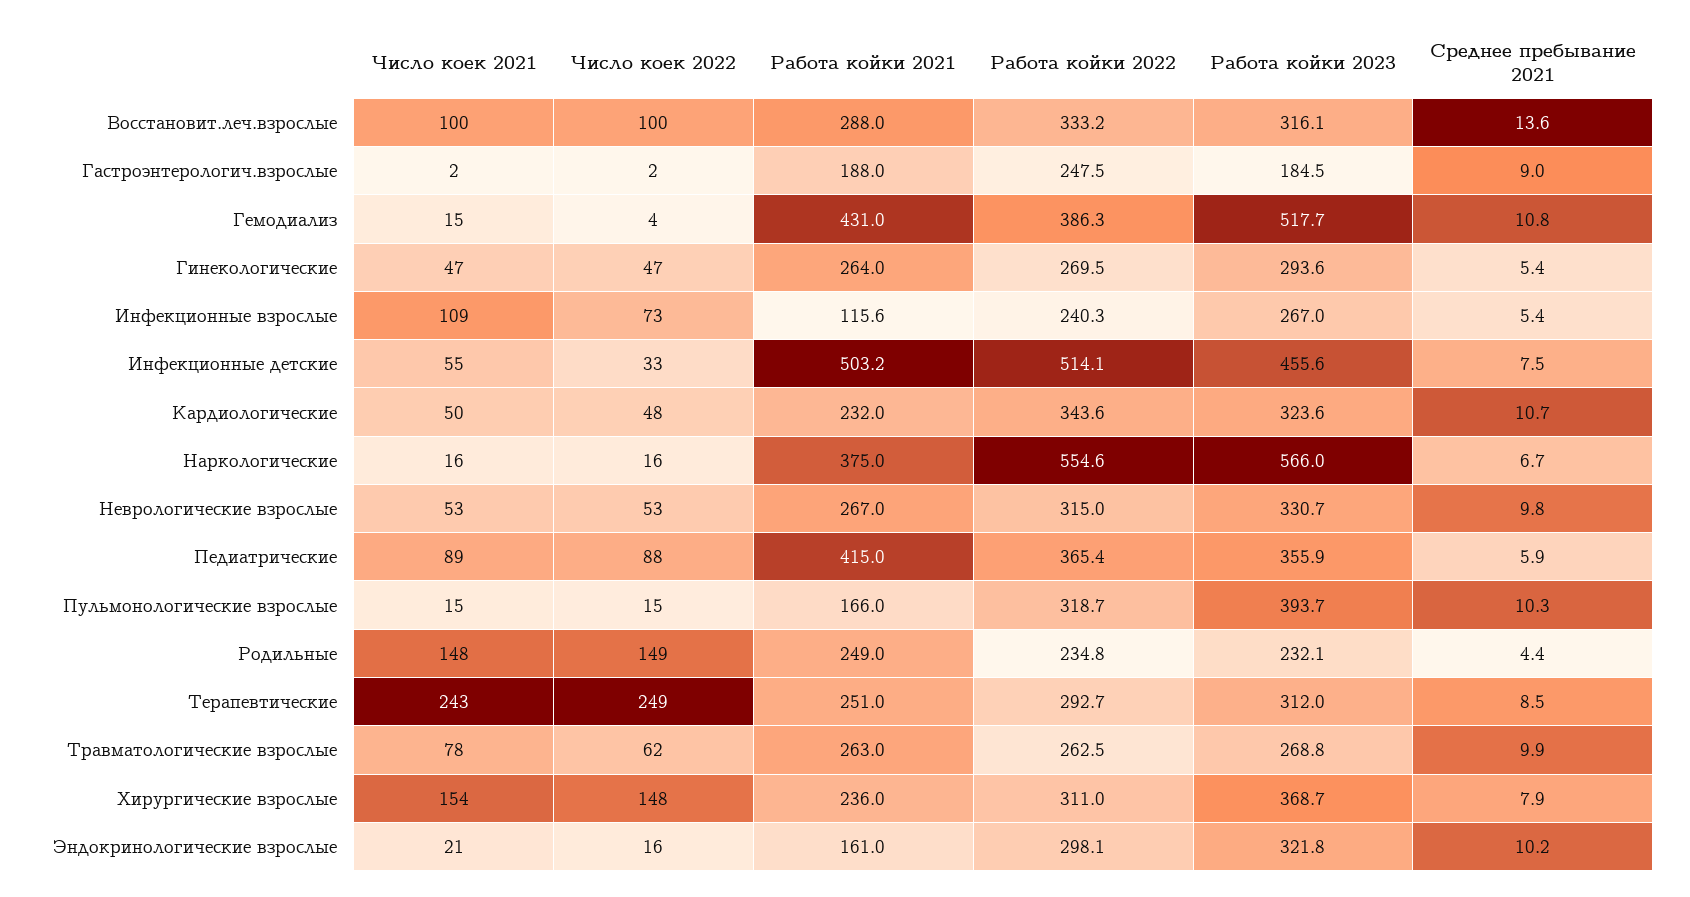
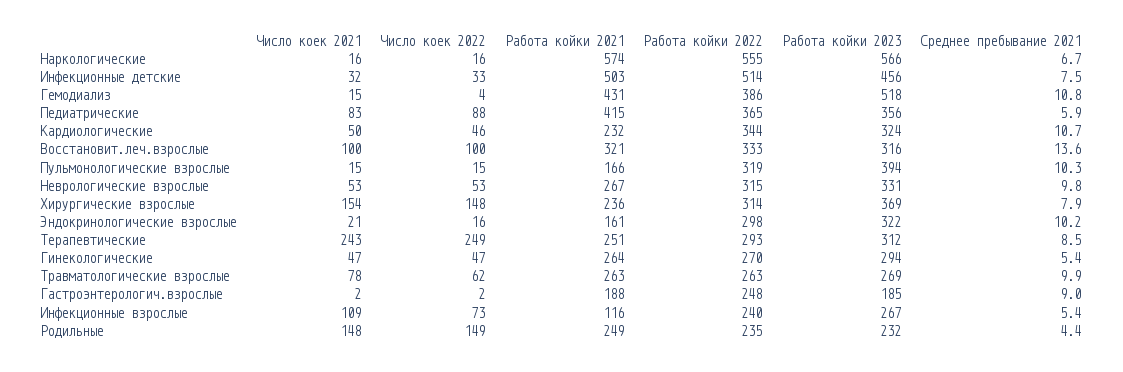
  {
    "Число коек 2021": {
      "Восстановит.леч.взрослые": 100,
      "Гастроэнтерологич.взрослые": 2,
      "Гемодиализ": 15,
      "Гинекологические": 47,
      "Инфекционные взрослые": 109,
-     "Инфекционные детские": 55,
+     "Инфекционные детские": 32,
      "Кардиологические": 50,
      "Наркологические": 16,
      "Неврологические взрослые": 53,
-     "Педиатрические": 89,
+     "Педиатрические": 83,
      "Пульмонологические взрослые": 15,
      "Родильные": 148,
      "Терапевтические": 243,
      "Травматологические взрослые": 78,
      "Хирургические взрослые": 154,
      "Эндокринологические взрослые": 21
    },
    "Число коек 2022": {
      "Восстановит.леч.взрослые": 100,
      "Гастроэнтерологич.взрослые": 2,
      "Гемодиализ": 4,
      "Гинекологические": 47,
      "Инфекционные взрослые": 73,
      "Инфекционные детские": 33,
-     "Кардиологические": 48,
+     "Кардиологические": 46,
      "Наркологические": 16,
      "Неврологические взрослые": 53,
      "Педиатрические": 88,
      "Пульмонологические взрослые": 15,
      "Родильные": 149,
      "Терапевтические": 249,
      "Травматологические взрослые": 62,
      "Хирургические взрослые": 148,
      "Эндокринологические взрослые": 16
    },
    "Работа койки 2021": {
-     "Восстановит.леч.взрослые": 288,
+     "Восстановит.леч.взрослые": 321,
      "Гастроэнтерологич.взрослые": 188,
      "Гемодиализ": 431,
      "Гинекологические": 264,
      "Инфекционные взрослые": 115.6,
      "Инфекционные детские": 503.2,
      "Кардиологические": 232,
-     "Наркологические": 375,
+     "Наркологические": 574,
      "Неврологические взрослые": 267,
      "Педиатрические": 415,
      "Пульмонологические взрослые": 166,
      "Родильные": 249,
      "Терапевтические": 251,
      "Травматологические взрослые": 263,
      "Хирургические взрослые": 236,
      "Эндокринологические взрослые": 161
    },
    "Работа койки 2022": {
      "Восстановит.леч.взрослые": 333.2,
      "Гастроэнтерологич.взрослые": 247.5,
      "Гемодиализ": 386.3,
      "Гинекологические": 269.5,
      "Инфекционные взрослые": 240.3,
      "Инфекционные детские": 514.1,
      "Кардиологические": 343.6,
      "Наркологические": 554.6,
      "Неврологические взрослые": 315,
      "Педиатрические": 365.4,
      "Пульмонологические взрослые": 318.7,
      "Родильные": 234.8,
      "Терапевтические": 292.7,
      "Травматологические взрослые": 262.5,
-     "Хирургические взрослые": 311,
+     "Хирургические взрослые": 314,
      "Эндокринологические взрослые": 298.1
    },
    "Работа койки 2023": {
      "Восстановит.леч.взрослые": 316.1,
      "Гастроэнтерологич.взрослые": 184.5,
      "Гемодиализ": 517.7,
      "Гинекологические": 293.6,
      "Инфекционные взрослые": 267,
      "Инфекционные детские": 455.6,
      "Кардиологические": 323.6,
      "Наркологические": 566,
      "Неврологические взрослые": 330.7,
      "Педиатрические": 355.9,
      "Пульмонологические взрослые": 393.7,
      "Родильные": 232.1,
      "Терапевтические": 312,
      "Травматологические взрослые": 268.8,
      "Хирургические взрослые": 368.7,
      "Эндокринологические взрослые": 321.8
    },
    "Среднее пребывание 2021": {
      "Восстановит.леч.взрослые": 13.6,
      "Гастроэнтерологич.взрослые": 9,
      "Гемодиализ": 10.8,
      "Гинекологические": 5.4,
      "Инфекционные взрослые": 5.4,
      "Инфекционные детские": 7.5,
      "Кардиологические": 10.7,
      "Наркологические": 6.7,
      "Неврологические взрослые": 9.8,
      "Педиатрические": 5.9,
      "Пульмонологические взрослые": 10.3,
      "Родильные": 4.4,
      "Терапевтические": 8.5,
      "Травматологические взрослые": 9.9,
      "Хирургические взрослые": 7.9,
      "Эндокринологические взрослые": 10.2
    }
  }

